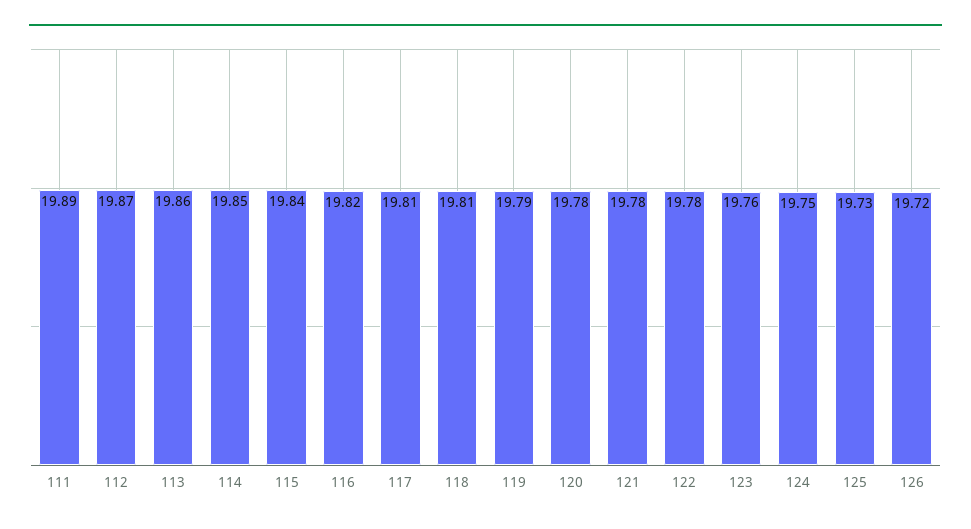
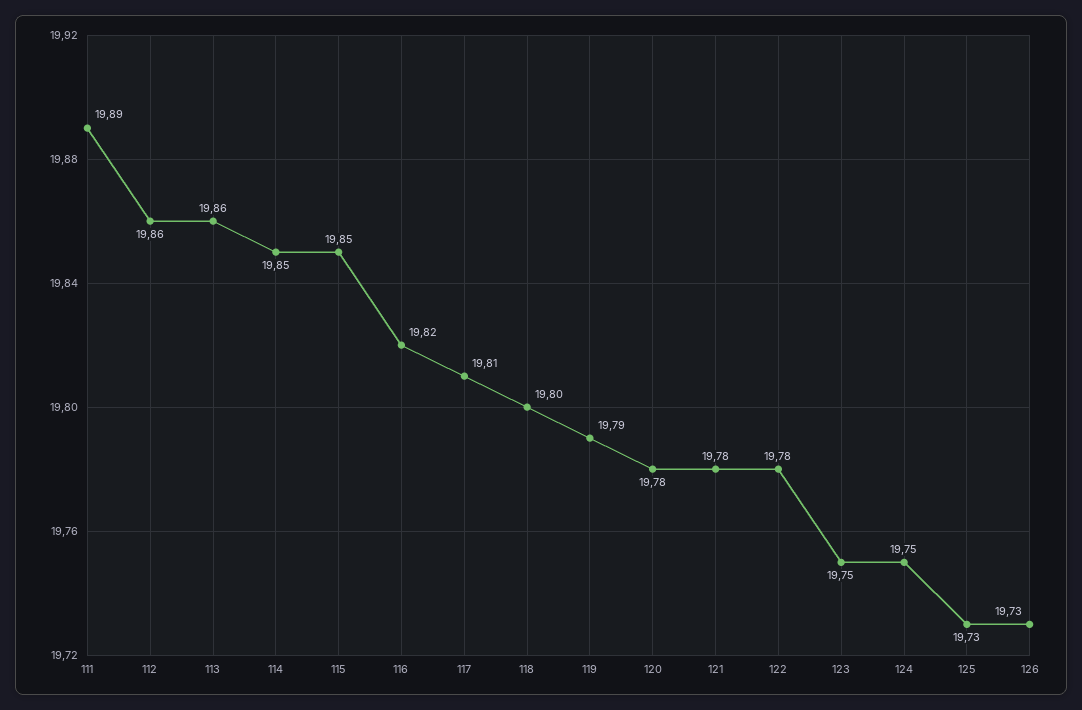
  {
    "111": 19.89,
-   "112": 19.87,
+   "112": 19.86,
    "113": 19.86,
    "114": 19.85,
-   "115": 19.84,
+   "115": 19.85,
    "116": 19.82,
    "117": 19.81,
-   "118": 19.81,
+   "118": 19.8,
    "119": 19.79,
    "120": 19.78,
    "121": 19.78,
    "122": 19.78,
-   "123": 19.76,
+   "123": 19.75,
    "124": 19.75,
    "125": 19.73,
-   "126": 19.72
+   "126": 19.73
  }

